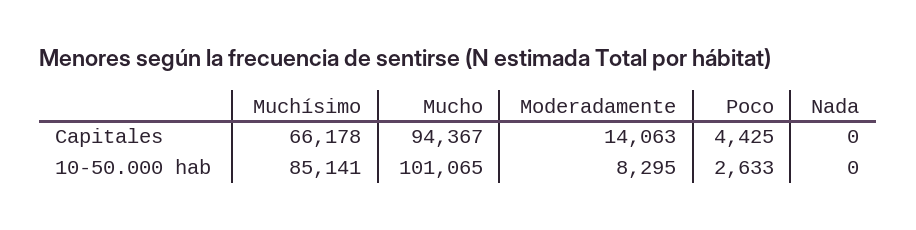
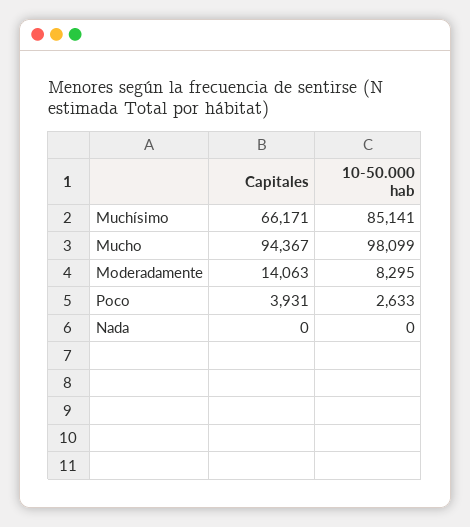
  {
    "Muchísimo": {
-     "Capitales": 66178,
+     "Capitales": 66171,
      "10-50.000 hab": 85141
    },
    "Mucho": {
      "Capitales": 94367,
-     "10-50.000 hab": 101065
+     "10-50.000 hab": 98099
    },
    "Moderadamente": {
      "Capitales": 14063,
      "10-50.000 hab": 8295
    },
    "Poco": {
-     "Capitales": 4425,
+     "Capitales": 3931,
      "10-50.000 hab": 2633
    },
    "Nada": {
      "Capitales": 0,
      "10-50.000 hab": 0
    }
  }

